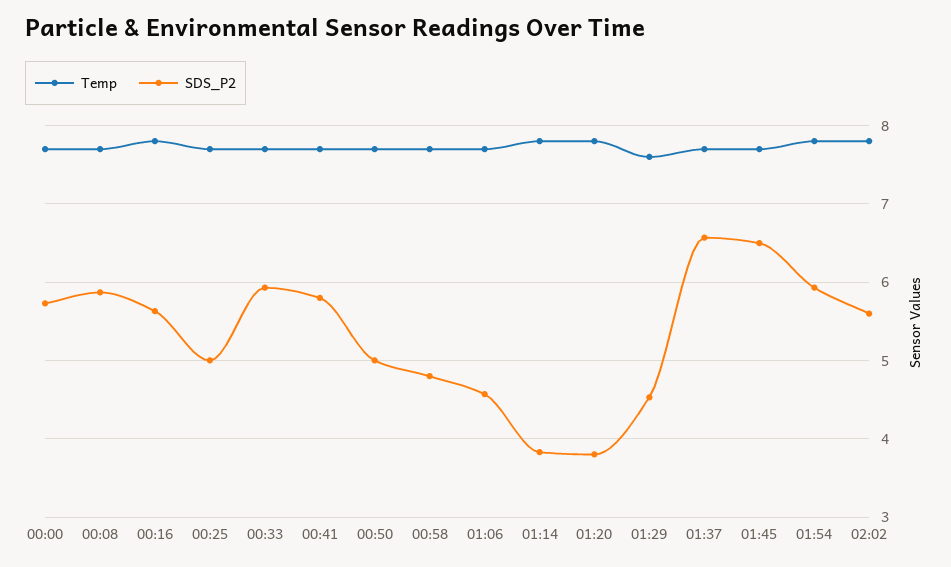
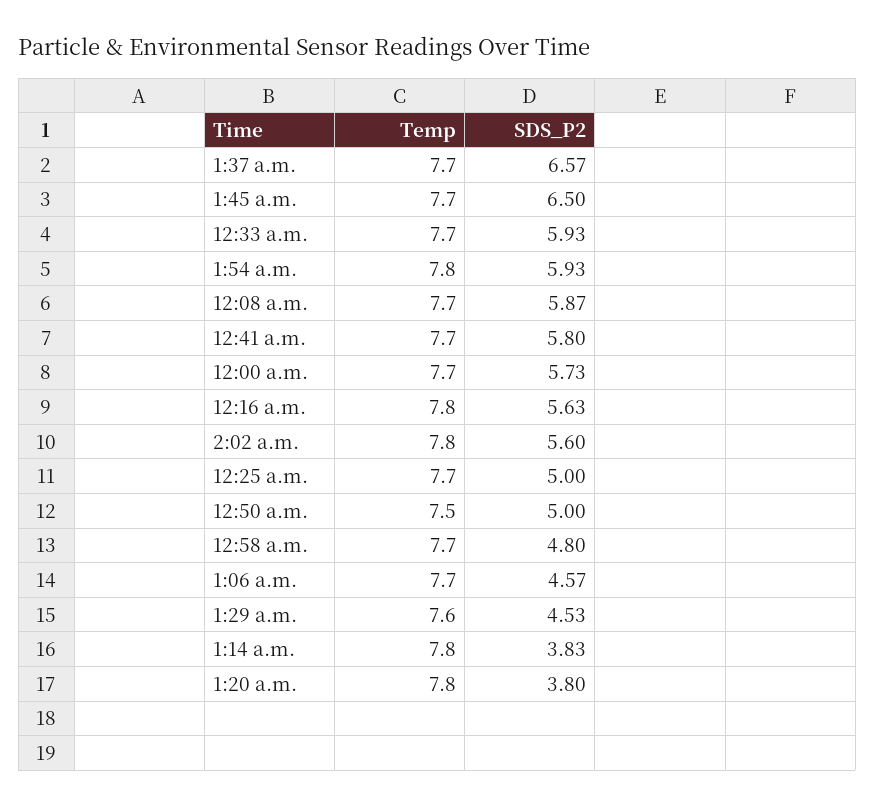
  {
    "Temp": {
      "00:00": 7.7,
      "00:08": 7.7,
      "00:16": 7.8,
      "00:25": 7.7,
      "00:33": 7.7,
      "00:41": 7.7,
-     "00:50": 7.7,
+     "00:50": 7.5,
      "00:58": 7.7,
      "01:06": 7.7,
      "01:14": 7.8,
      "01:20": 7.8,
      "01:29": 7.6,
      "01:37": 7.7,
      "01:45": 7.7,
      "01:54": 7.8,
      "02:02": 7.8
    },
    "SDS_P2": {
      "00:00": 5.73,
      "00:08": 5.87,
      "00:16": 5.63,
      "00:25": 5,
      "00:33": 5.93,
      "00:41": 5.8,
      "00:50": 5,
      "00:58": 4.8,
      "01:06": 4.57,
      "01:14": 3.83,
      "01:20": 3.8,
      "01:29": 4.53,
      "01:37": 6.57,
      "01:45": 6.5,
      "01:54": 5.93,
      "02:02": 5.6
    }
  }

